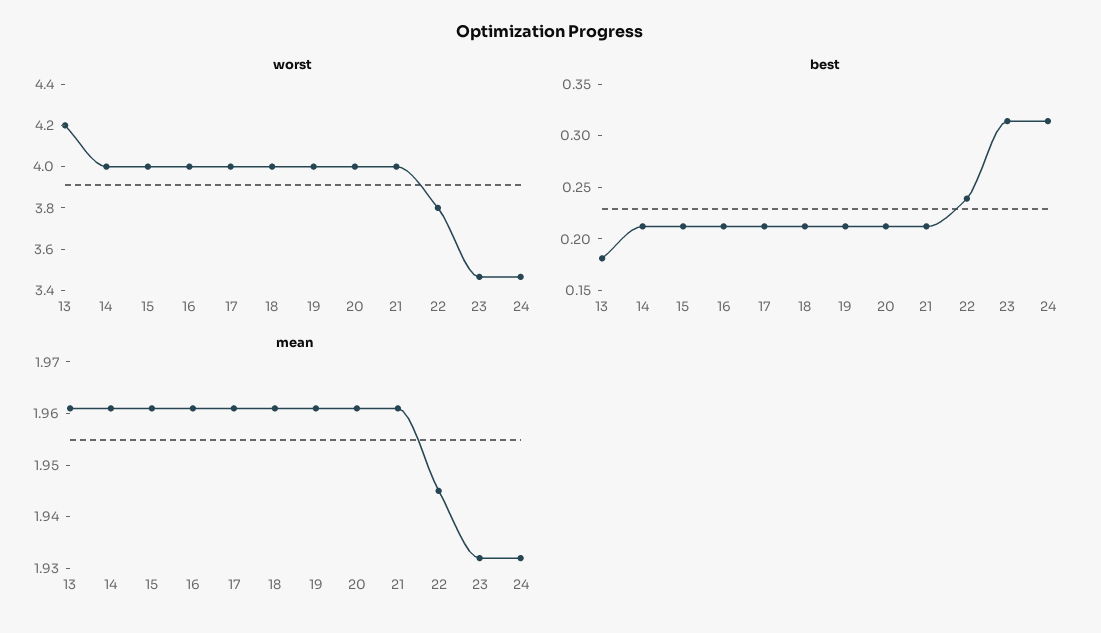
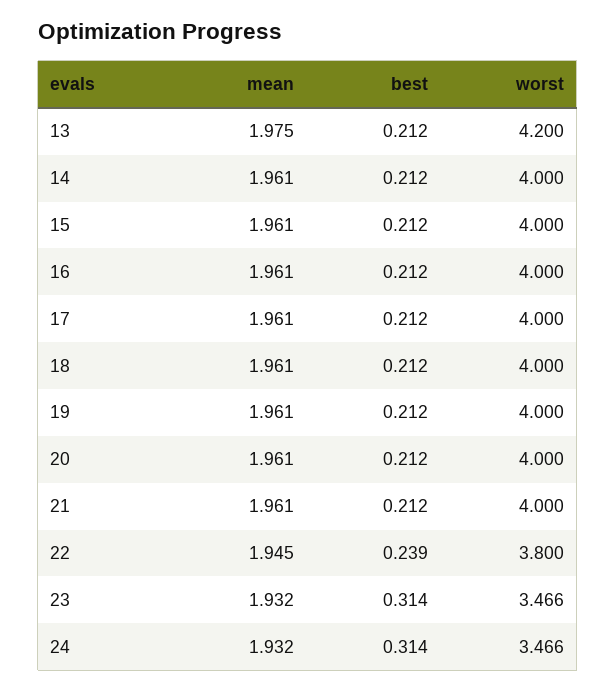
  {
    "worst": {
      "13": 4.2,
      "14": 4,
      "15": 4,
      "16": 4,
      "17": 4,
      "18": 4,
      "19": 4,
      "20": 4,
      "21": 4,
      "22": 3.8,
      "23": 3.466,
      "24": 3.466
    },
    "best": {
-     "13": 0.18,
+     "13": 0.212,
      "14": 0.212,
      "15": 0.212,
      "16": 0.212,
      "17": 0.212,
      "18": 0.212,
      "19": 0.212,
      "20": 0.212,
      "21": 0.212,
      "22": 0.239,
      "23": 0.314,
      "24": 0.314
    },
    "mean": {
-     "13": 1.96,
+     "13": 1.975,
      "14": 1.961,
      "15": 1.961,
      "16": 1.961,
      "17": 1.961,
      "18": 1.961,
      "19": 1.961,
      "20": 1.961,
      "21": 1.961,
      "22": 1.945,
      "23": 1.932,
      "24": 1.932
    }
  }

